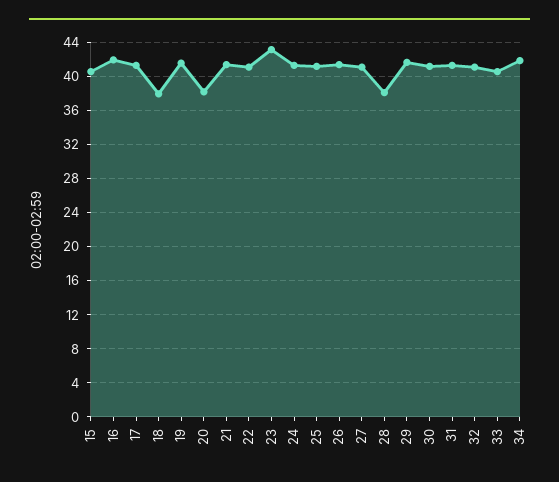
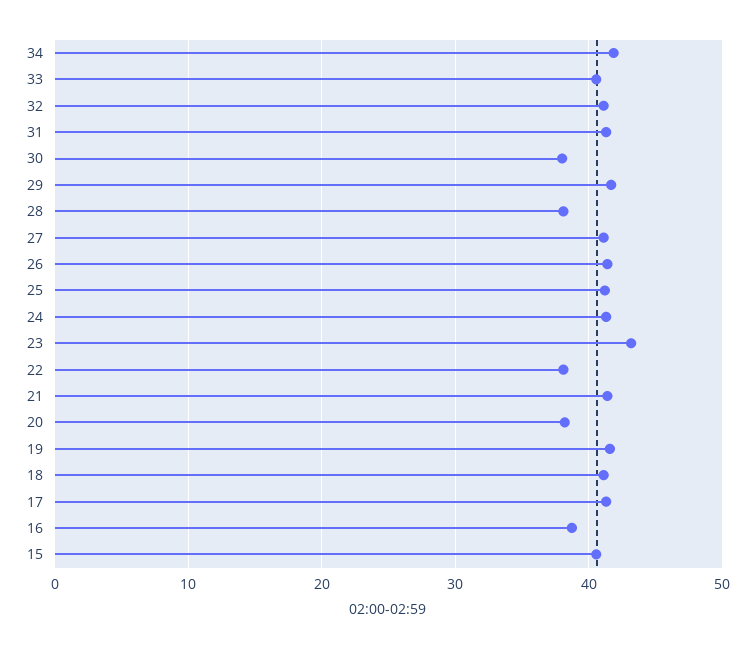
  {
    "15": 41,
-   "16": 42,
+   "16": 39,
    "17": 41,
-   "18": 38,
+   "18": 41,
    "19": 42,
    "20": 38,
    "21": 41,
-   "22": 41,
+   "22": 38,
    "23": 43,
    "24": 41,
    "25": 41,
    "26": 41,
    "27": 41,
    "28": 38,
    "29": 42,
-   "30": 41,
+   "30": 38,
    "31": 41,
    "32": 41,
    "33": 41,
    "34": 42
  }

